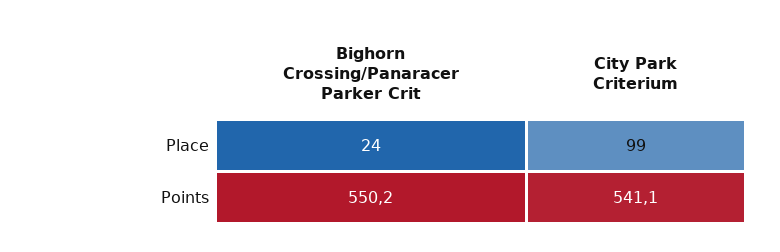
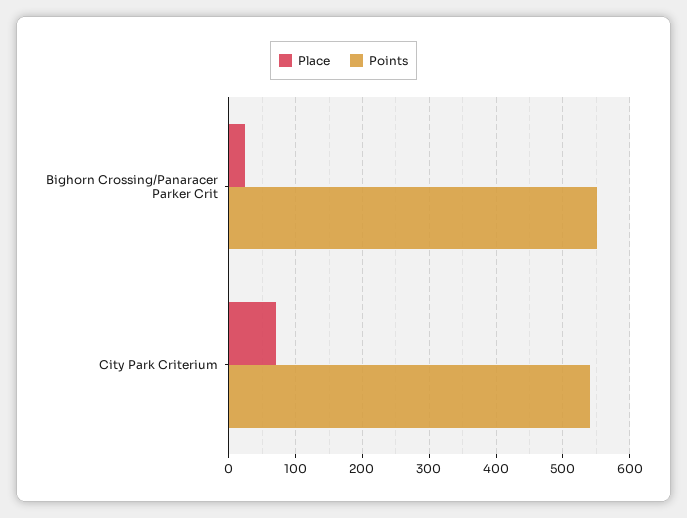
  {
    "Place": {
      "Bighorn Crossing/Panaracer Parker Crit": 24,
-     "City Park Criterium": 99
+     "City Park Criterium": 70
    },
    "Points": {
      "Bighorn Crossing/Panaracer Parker Crit": 550.2,
      "City Park Criterium": 541.1
    }
  }

